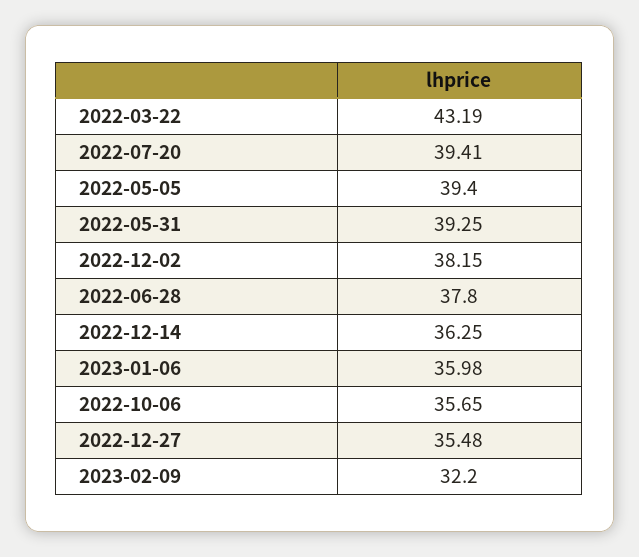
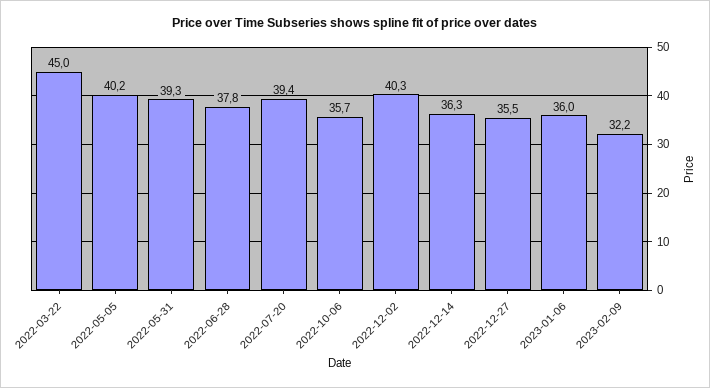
  {
-   "2022-03-22": 43.19,
+   "2022-03-22": 45,
    "2022-07-20": 39.41,
-   "2022-05-05": 39.4,
+   "2022-05-05": 40.2,
    "2022-05-31": 39.25,
-   "2022-12-02": 38.15,
+   "2022-12-02": 40.3,
    "2022-06-28": 37.8,
    "2022-12-14": 36.25,
    "2023-01-06": 35.98,
    "2022-10-06": 35.65,
    "2022-12-27": 35.48,
    "2023-02-09": 32.2
  }

